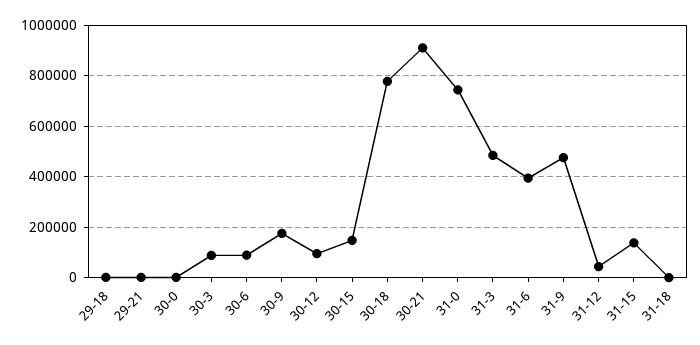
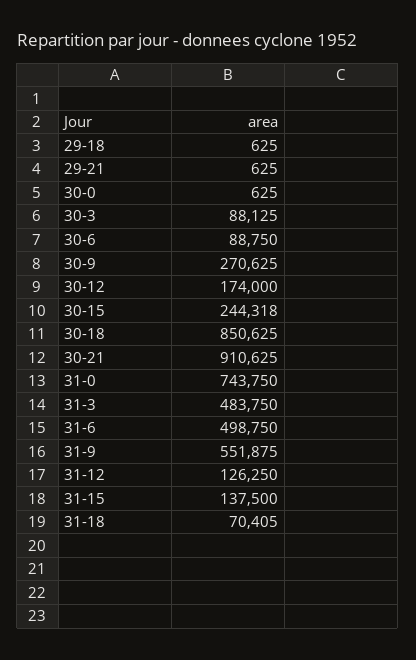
  {
    "29-18": 625,
    "29-21": 625,
    "30-0": 625,
    "30-3": 88125,
    "30-6": 88750,
-   "30-9": 175000,
+   "30-9": 270625,
-   "30-12": 100000,
+   "30-12": 174000,
-   "30-15": 150000,
+   "30-15": 244318,
-   "30-18": 775000,
+   "30-18": 850625,
    "30-21": 910625,
    "31-0": 743750,
    "31-3": 483750,
-   "31-6": 400000,
+   "31-6": 498750,
-   "31-9": 475000,
+   "31-9": 551875,
-   "31-12": 50000,
+   "31-12": 126250,
    "31-15": 137500,
-   "31-18": 0
+   "31-18": 70405
  }

